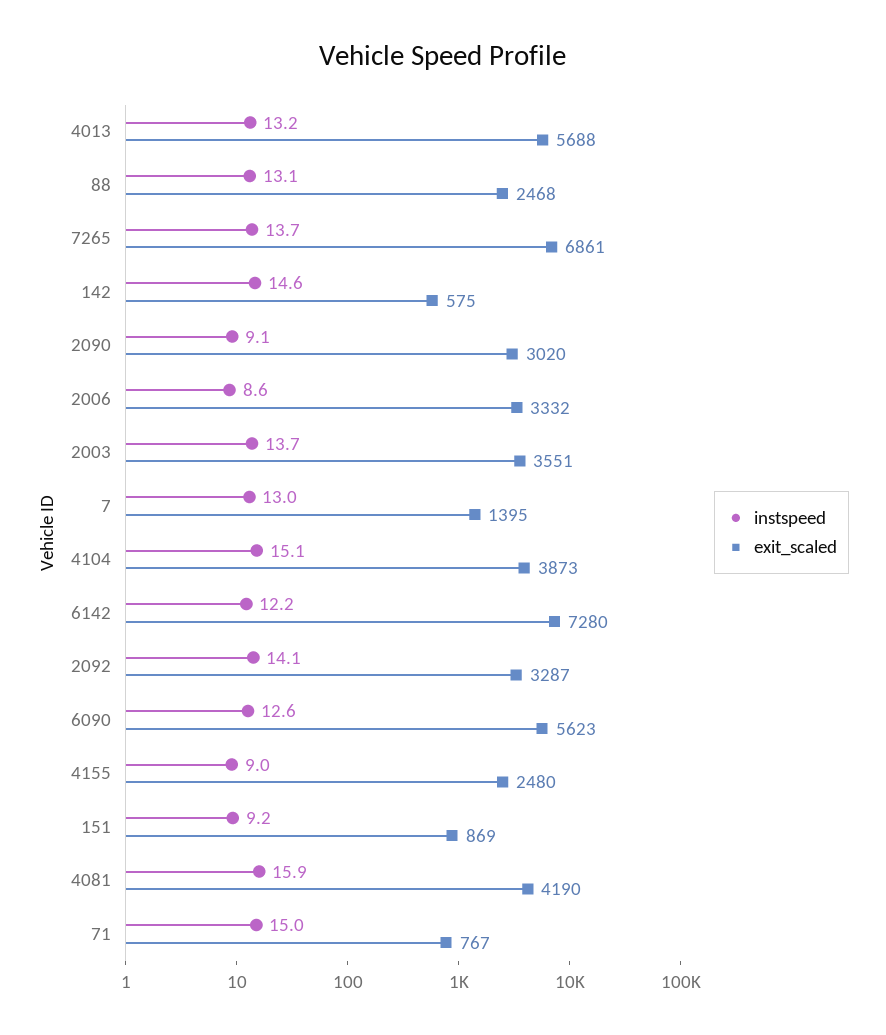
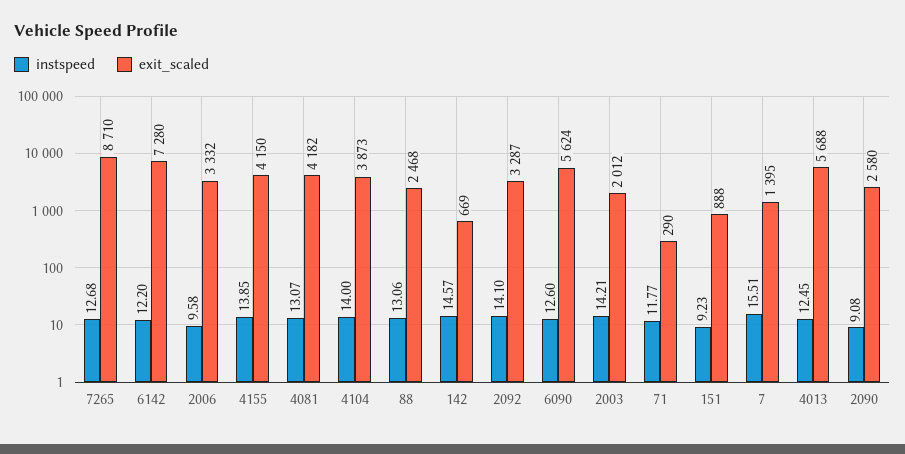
  {
    "instspeed": {
-     "4013": 13.2,
+     "4013": 12.45,
      "88": 13.06,
-     "7265": 13.7,
+     "7265": 12.68,
      "142": 14.57,
      "2090": 9.08,
-     "2006": 8.6,
+     "2006": 9.58,
-     "2003": 13.7,
+     "2003": 14.21,
-     "7": 13,
+     "7": 15.51,
-     "4104": 15.1,
+     "4104": 14,
      "6142": 12.2,
      "2092": 14.1,
      "6090": 12.6,
-     "4155": 9,
+     "4155": 13.85,
      "151": 9.23,
-     "4081": 15.9,
+     "4081": 13.07,
-     "71": 15
+     "71": 11.77
    },
    "exit_scaled": {
      "4013": 5688,
      "88": 2468,
-     "7265": 6861,
+     "7265": 8710,
-     "142": 575,
+     "142": 669,
-     "2090": 3020,
+     "2090": 2580,
      "2006": 3332,
-     "2003": 3551,
+     "2003": 2012,
      "7": 1395,
      "4104": 3873,
      "6142": 7280,
      "2092": 3287,
-     "6090": 5623,
+     "6090": 5624,
-     "4155": 2480,
+     "4155": 4150,
-     "151": 869,
+     "151": 888,
-     "4081": 4190,
+     "4081": 4182,
-     "71": 767
+     "71": 290
    }
  }

